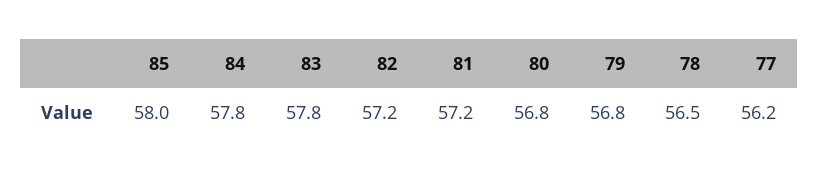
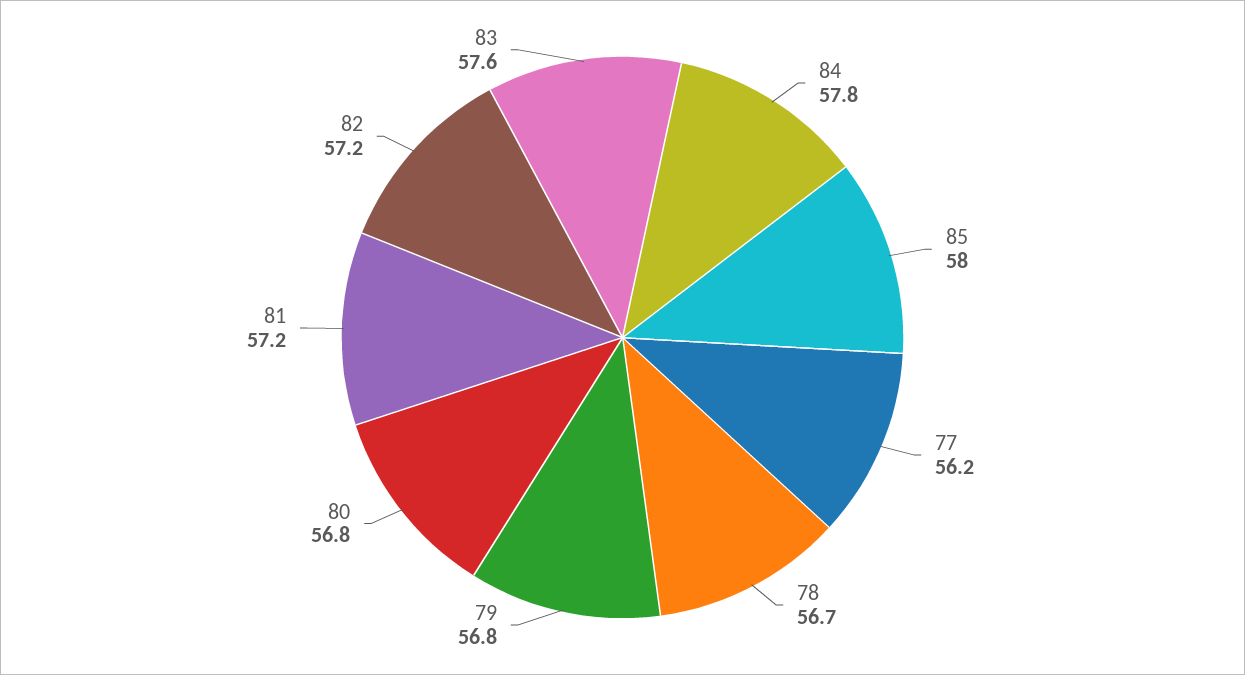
  {
    "85": 58,
    "84": 57.8,
-   "83": 57.8,
+   "83": 57.6,
    "82": 57.2,
    "81": 57.2,
    "80": 56.8,
    "79": 56.8,
-   "78": 56.5,
+   "78": 56.7,
    "77": 56.2
  }

